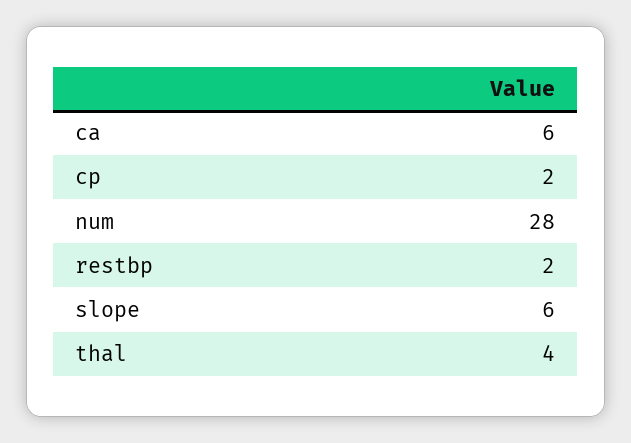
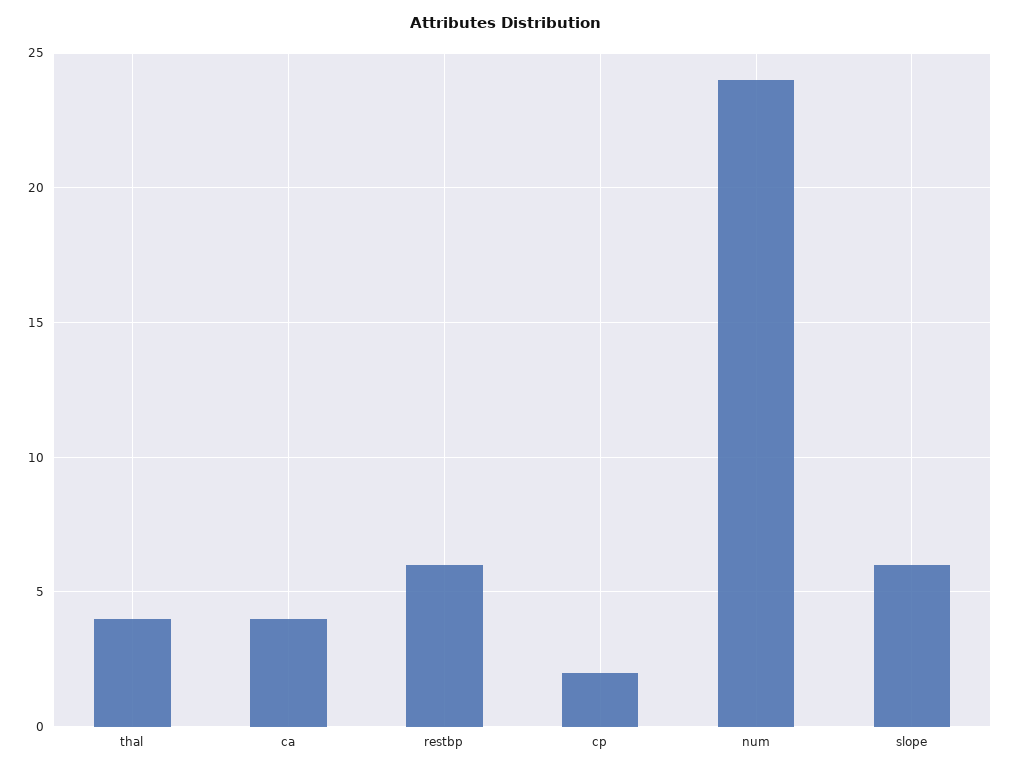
  {
-   "ca": 6,
+   "ca": 4,
    "cp": 2,
-   "num": 28,
+   "num": 24,
-   "restbp": 2,
+   "restbp": 6,
    "slope": 6,
    "thal": 4
  }

